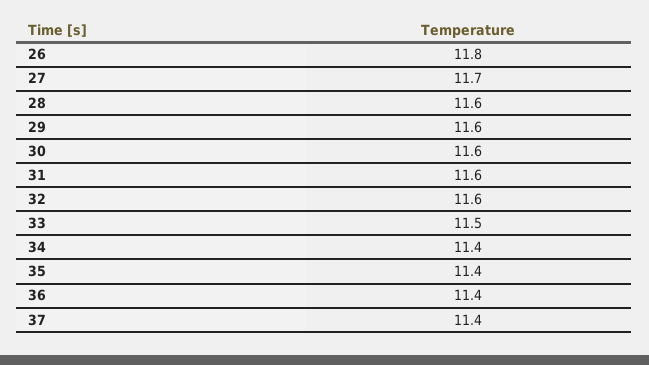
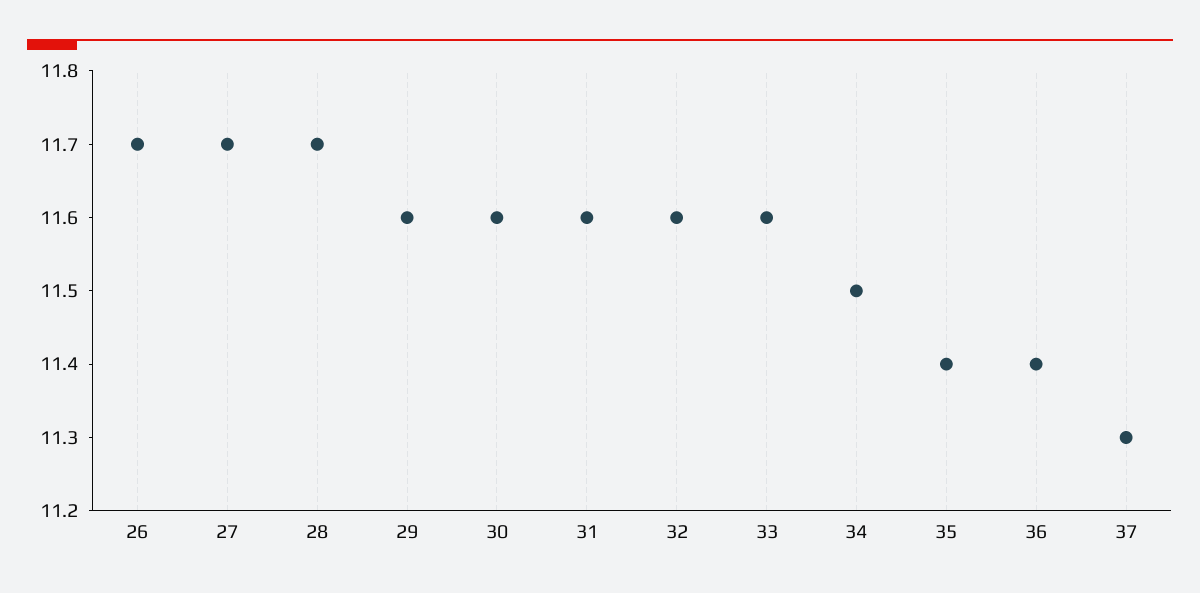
  {
-   "26": 11.8,
+   "26": 11.7,
    "27": 11.7,
-   "28": 11.6,
+   "28": 11.7,
    "29": 11.6,
    "30": 11.6,
    "31": 11.6,
    "32": 11.6,
-   "33": 11.5,
+   "33": 11.6,
-   "34": 11.4,
+   "34": 11.5,
    "35": 11.4,
    "36": 11.4,
-   "37": 11.4
+   "37": 11.3
  }

